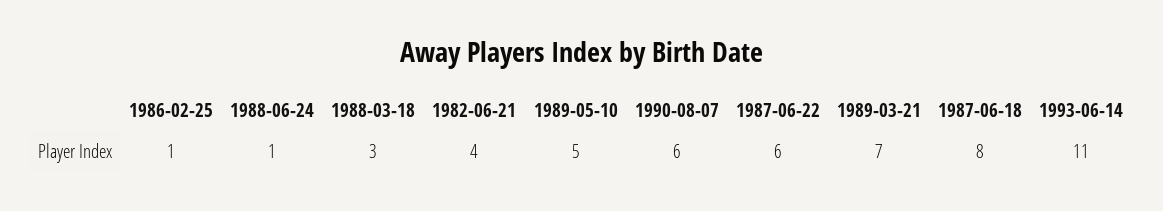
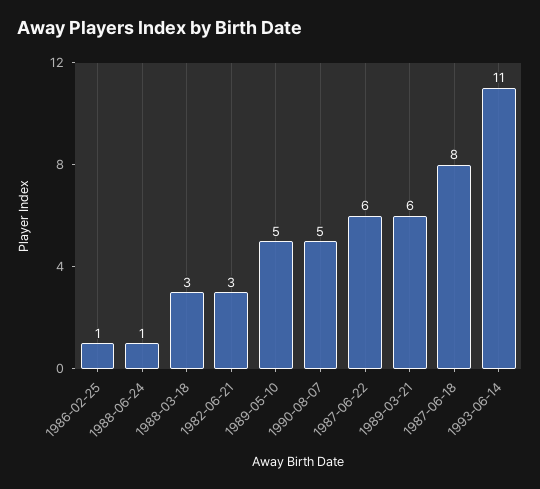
  {
    "1986-02-25": 1,
    "1988-06-24": 1,
    "1988-03-18": 3,
-   "1982-06-21": 4,
+   "1982-06-21": 3,
    "1989-05-10": 5,
-   "1990-08-07": 6,
+   "1990-08-07": 5,
    "1987-06-22": 6,
-   "1989-03-21": 7,
+   "1989-03-21": 6,
    "1987-06-18": 8,
    "1993-06-14": 11
  }

